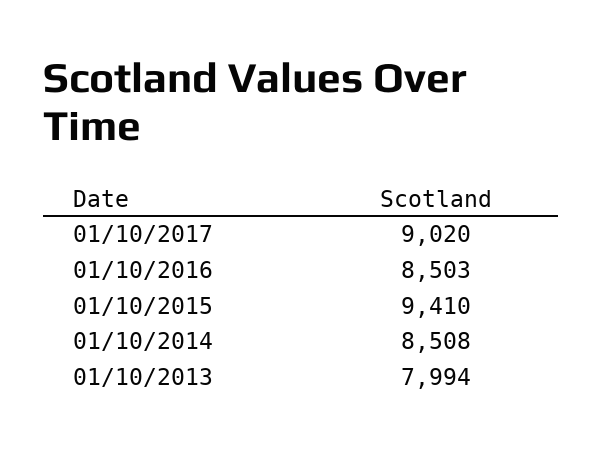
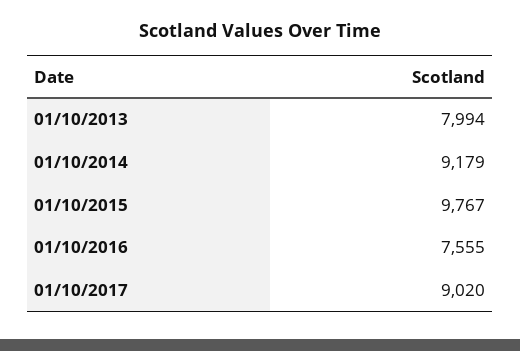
  {
    "01/10/2017": 9020,
-   "01/10/2016": 8503,
+   "01/10/2016": 7555,
-   "01/10/2015": 9410,
+   "01/10/2015": 9767,
-   "01/10/2014": 8508,
+   "01/10/2014": 9179,
    "01/10/2013": 7994
  }

